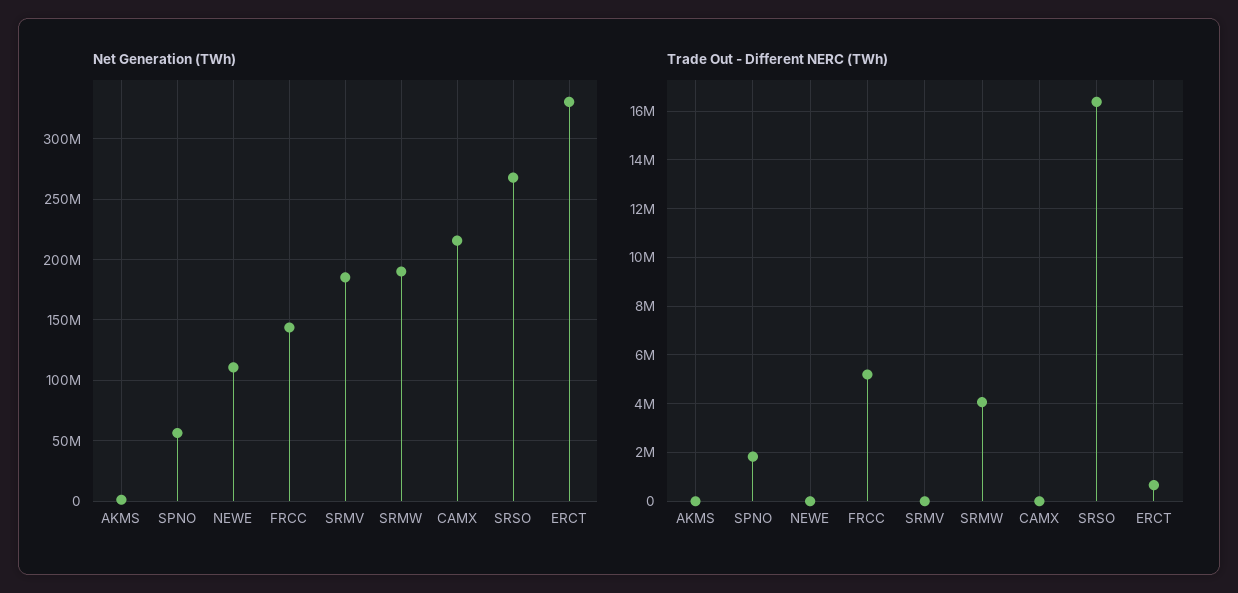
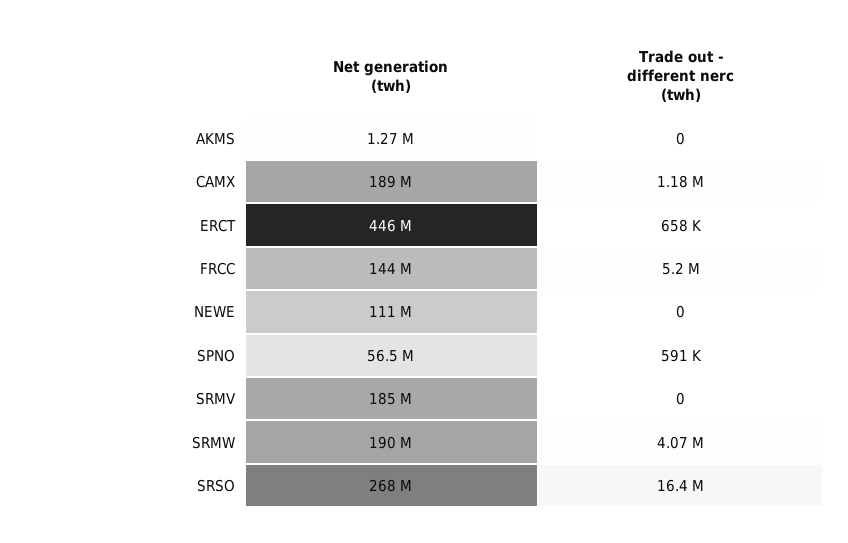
  {
    "Net Generation (TWh)": {
      "AKMS": 1270000,
      "SPNO": 56500000,
      "NEWE": 111000000,
      "FRCC": 144000000,
      "SRMV": 185000000,
      "SRMW": 190000000,
-     "CAMX": 215000000,
+     "CAMX": 189000000,
      "SRSO": 268000000,
-     "ERCT": 330000000
+     "ERCT": 446000000
    },
    "Trade Out - Different NERC (TWh)": {
      "AKMS": 0,
-     "SPNO": 1750000,
+     "SPNO": 591000,
      "NEWE": 0,
      "FRCC": 5200000,
      "SRMV": 0,
      "SRMW": 4070000,
-     "CAMX": 0,
+     "CAMX": 1180000,
      "SRSO": 16400000,
      "ERCT": 658000
    }
  }

